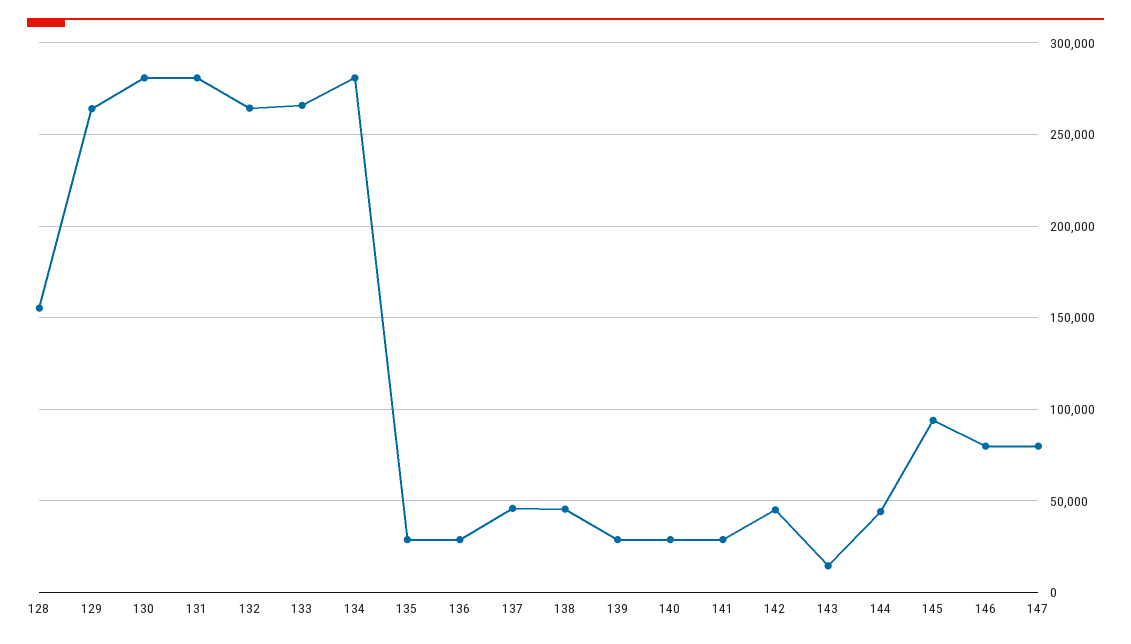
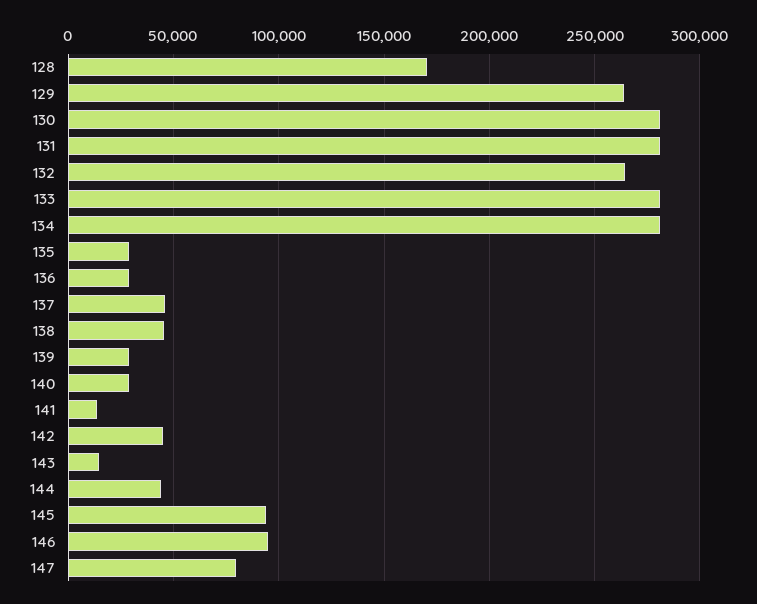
  {
-   "128": 155000,
+   "128": 170000,
    "129": 265000,
    "130": 280000,
    "131": 280000,
    "132": 265000,
-   "133": 265000,
+   "133": 280000,
    "134": 280000,
    "135": 30000,
    "136": 30000,
    "137": 45000,
    "138": 45000,
    "139": 30000,
    "140": 30000,
-   "141": 30000,
+   "141": 15000,
    "142": 45000,
    "143": 15000,
    "144": 45000,
    "145": 95000,
-   "146": 80000,
+   "146": 95000,
    "147": 80000
  }

